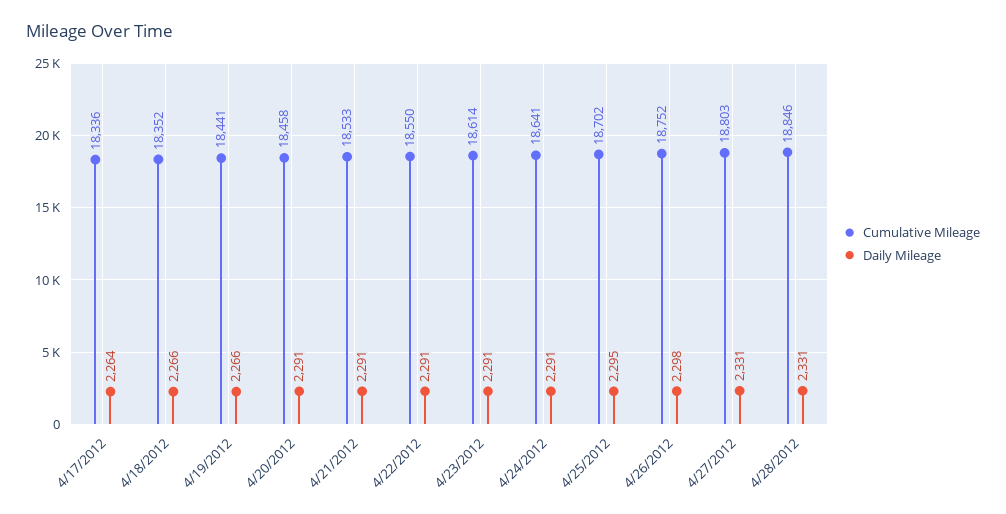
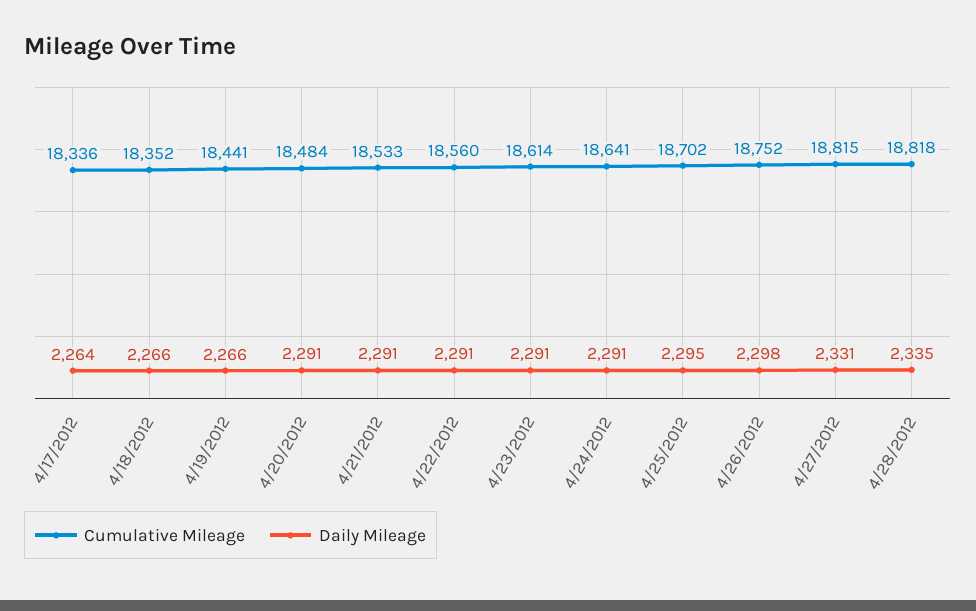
  {
    "Cumulative Mileage": {
      "4/17/2012": 18336,
      "4/18/2012": 18352,
      "4/19/2012": 18441,
-     "4/20/2012": 18458,
+     "4/20/2012": 18484,
      "4/21/2012": 18533,
-     "4/22/2012": 18550,
+     "4/22/2012": 18560,
      "4/23/2012": 18614,
      "4/24/2012": 18641,
      "4/25/2012": 18702,
      "4/26/2012": 18752,
-     "4/27/2012": 18803,
+     "4/27/2012": 18815,
-     "4/28/2012": 18846
+     "4/28/2012": 18818
    },
    "Daily Mileage": {
      "4/17/2012": 2264,
      "4/18/2012": 2266,
      "4/19/2012": 2266,
      "4/20/2012": 2291,
      "4/21/2012": 2291,
      "4/22/2012": 2291,
      "4/23/2012": 2291,
      "4/24/2012": 2291,
      "4/25/2012": 2295,
      "4/26/2012": 2298,
      "4/27/2012": 2331,
-     "4/28/2012": 2331
+     "4/28/2012": 2335
    }
  }

